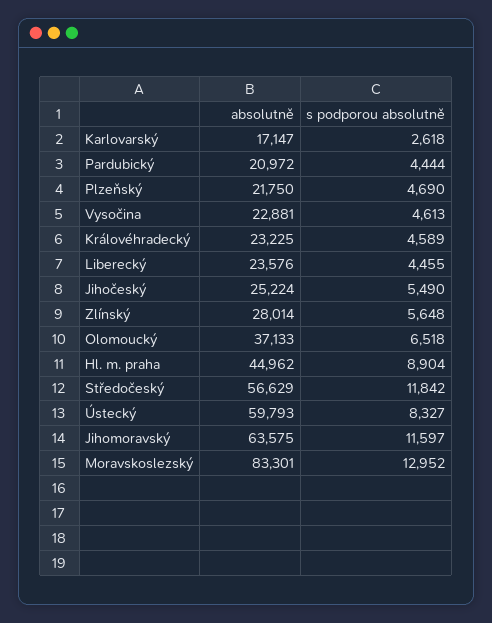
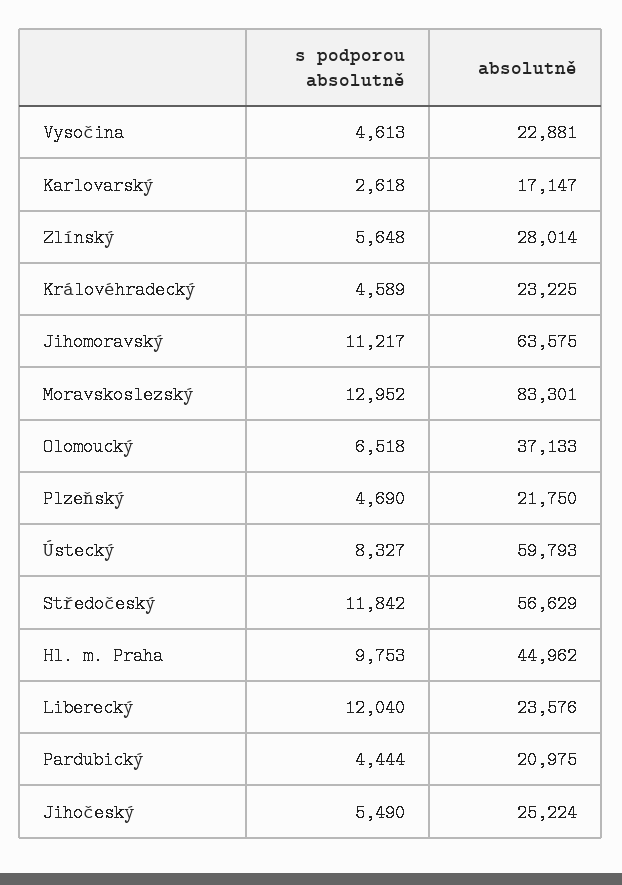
  {
    "absolutně": {
      "Karlovarský": 17147,
-     "Pardubický": 20972,
+     "Pardubický": 20975,
      "Plzeňský": 21750,
      "Vysočina": 22881,
      "Královéhradecký": 23225,
      "Liberecký": 23576,
      "Jihočeský": 25224,
      "Zlínský": 28014,
      "Olomoucký": 37133,
      "Hl. m. praha": 44962,
      "Středočeský": 56629,
      "Ústecký": 59793,
      "Jihomoravský": 63575,
      "Moravskoslezský": 83301
    },
    "s podporou absolutně": {
      "Karlovarský": 2618,
      "Pardubický": 4444,
      "Plzeňský": 4690,
      "Vysočina": 4613,
      "Královéhradecký": 4589,
-     "Liberecký": 4455,
+     "Liberecký": 12040,
      "Jihočeský": 5490,
      "Zlínský": 5648,
      "Olomoucký": 6518,
-     "Hl. m. praha": 8904,
+     "Hl. m. praha": 9753,
      "Středočeský": 11842,
      "Ústecký": 8327,
-     "Jihomoravský": 11597,
+     "Jihomoravský": 11217,
      "Moravskoslezský": 12952
    }
  }

